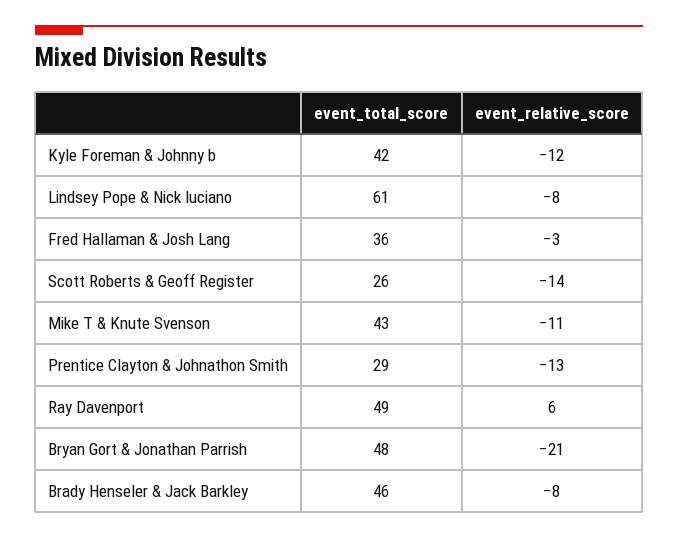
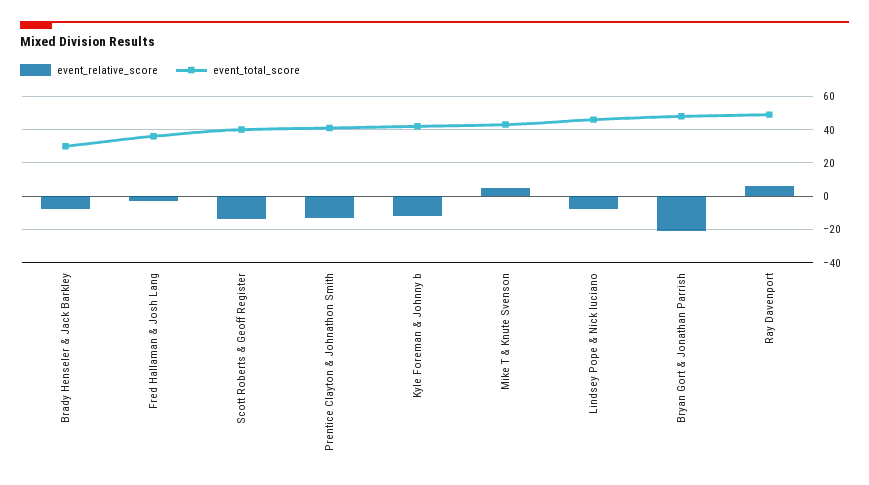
  {
    "event_total_score": {
      "Kyle Foreman & Johnny b": 42,
-     "Lindsey Pope & Nick luciano": 61,
+     "Lindsey Pope & Nick luciano": 45,
      "Fred Hallaman & Josh Lang": 36,
-     "Scott Roberts & Geoff Register": 26,
+     "Scott Roberts & Geoff Register": 40,
      "Mike T & Knute Svenson": 43,
-     "Prentice Clayton & Johnathon Smith": 29,
+     "Prentice Clayton & Johnathon Smith": 40,
      "Ray Davenport": 49,
      "Bryan Gort & Jonathan Parrish": 48,
-     "Brady Henseler & Jack Barkley": 46
+     "Brady Henseler & Jack Barkley": 30
    },
    "event_relative_score": {
      "Kyle Foreman & Johnny b": -12,
      "Lindsey Pope & Nick luciano": -8,
      "Fred Hallaman & Josh Lang": -3,
      "Scott Roberts & Geoff Register": -14,
-     "Mike T & Knute Svenson": -11,
+     "Mike T & Knute Svenson": 5,
      "Prentice Clayton & Johnathon Smith": -13,
      "Ray Davenport": 6,
      "Bryan Gort & Jonathan Parrish": -21,
      "Brady Henseler & Jack Barkley": -8
    }
  }

